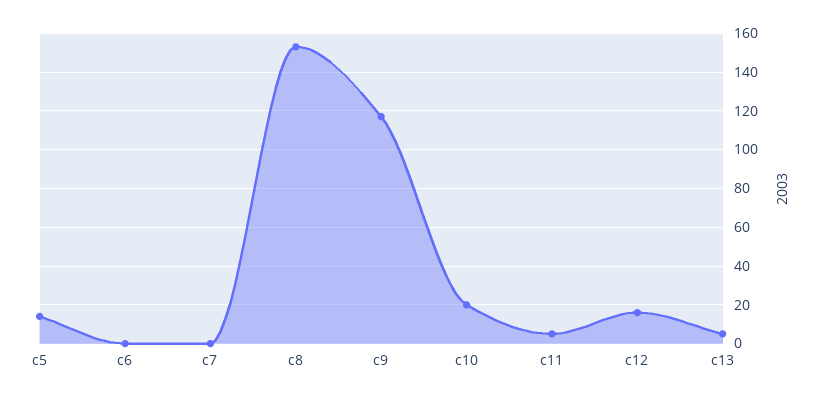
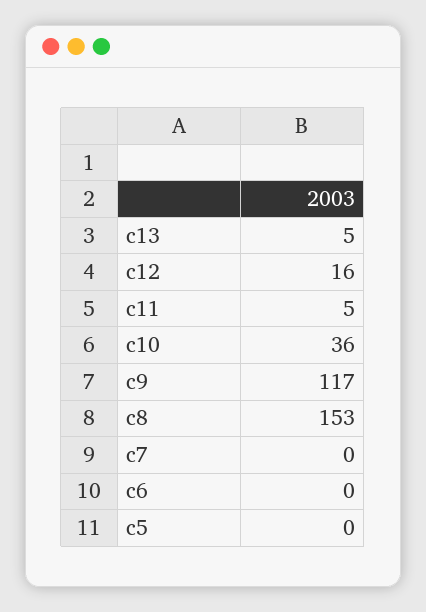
  {
-   "c5": 15,
+   "c5": 0,
    "c6": 0,
    "c7": 0,
    "c8": 153,
    "c9": 117,
-   "c10": 20,
+   "c10": 36,
    "c11": 5,
    "c12": 16,
    "c13": 5
  }

